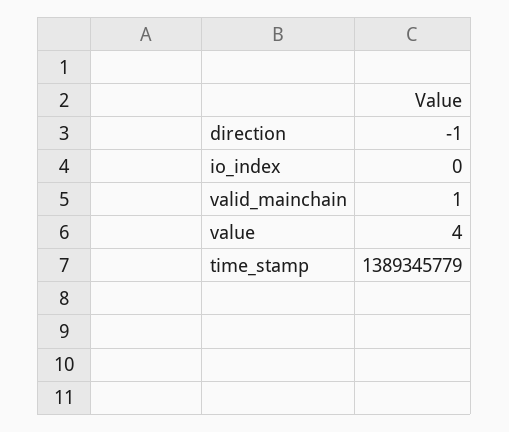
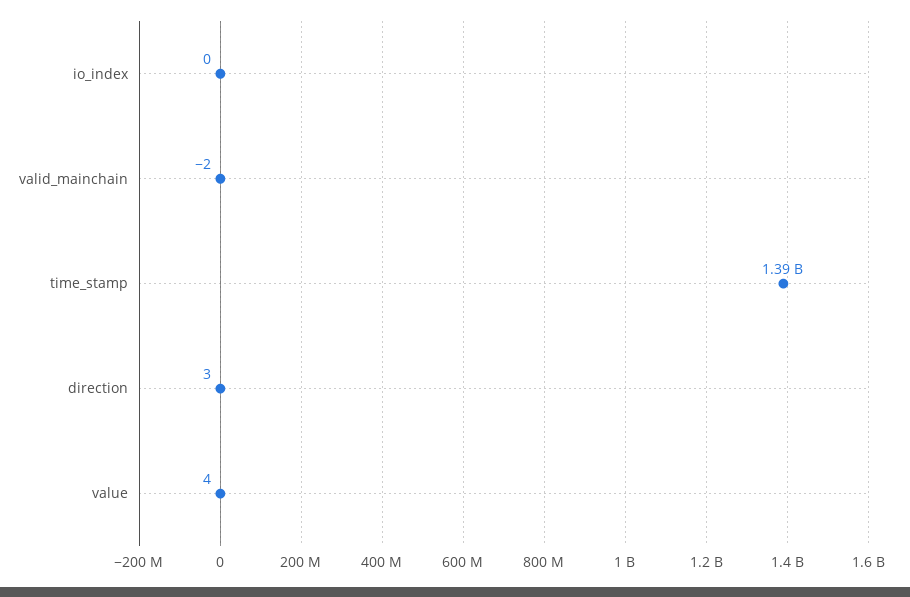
  {
-   "direction": -1,
+   "direction": 3,
    "io_index": 0,
-   "valid_mainchain": 1,
+   "valid_mainchain": -2,
    "value": 4,
    "time_stamp": 1389345779
  }

